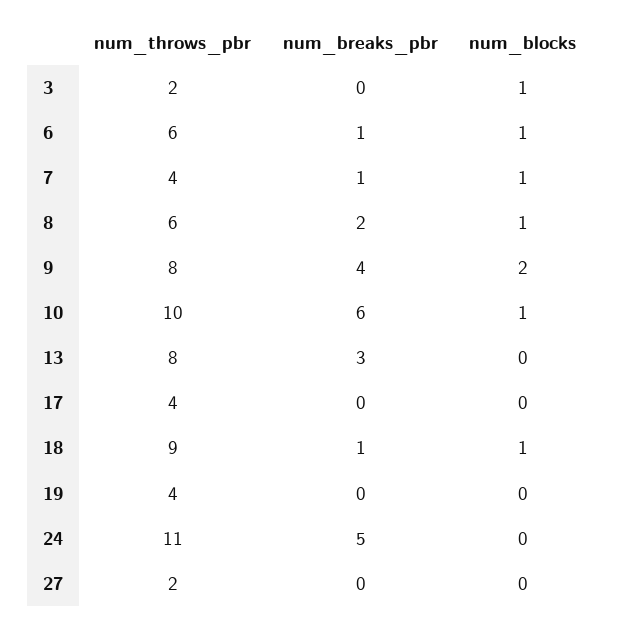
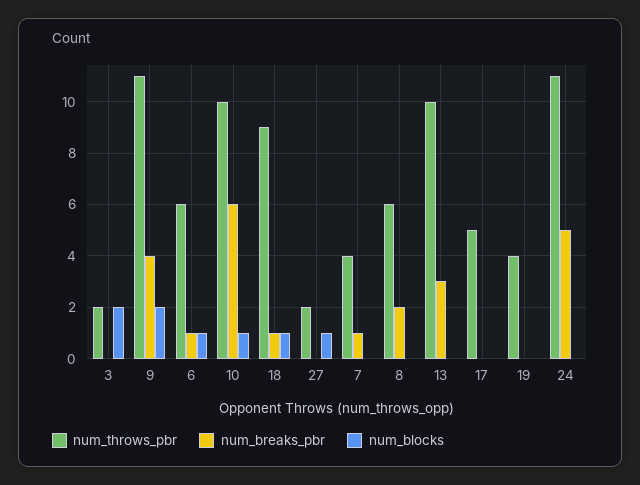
  {
    "num_throws_pbr": {
      "3": 2,
      "6": 6,
      "7": 4,
      "8": 6,
-     "9": 8,
+     "9": 11,
      "10": 10,
-     "13": 8,
+     "13": 10,
-     "17": 4,
+     "17": 5,
      "18": 9,
      "19": 4,
      "24": 11,
      "27": 2
    },
    "num_breaks_pbr": {
      "3": 0,
      "6": 1,
      "7": 1,
      "8": 2,
      "9": 4,
      "10": 6,
      "13": 3,
      "17": 0,
      "18": 1,
      "19": 0,
      "24": 5,
      "27": 0
    },
    "num_blocks": {
-     "3": 1,
+     "3": 2,
      "6": 1,
-     "7": 1,
+     "7": 0,
-     "8": 1,
+     "8": 0,
      "9": 2,
      "10": 1,
      "13": 0,
      "17": 0,
      "18": 1,
      "19": 0,
      "24": 0,
-     "27": 0
+     "27": 1
    }
  }

